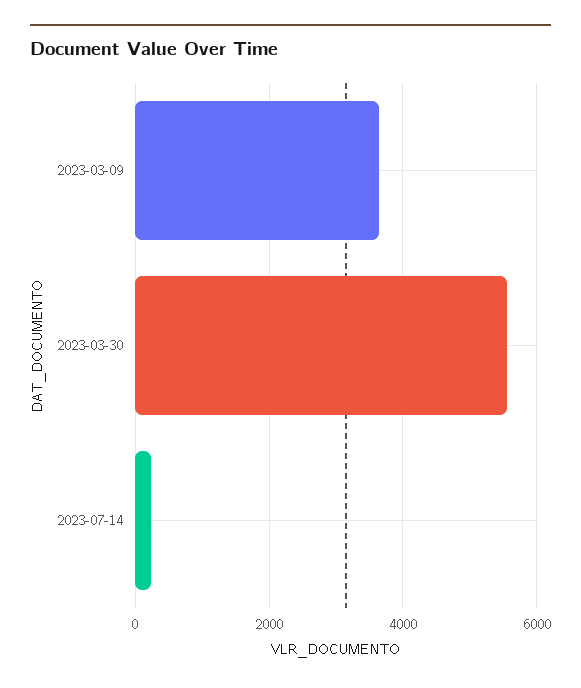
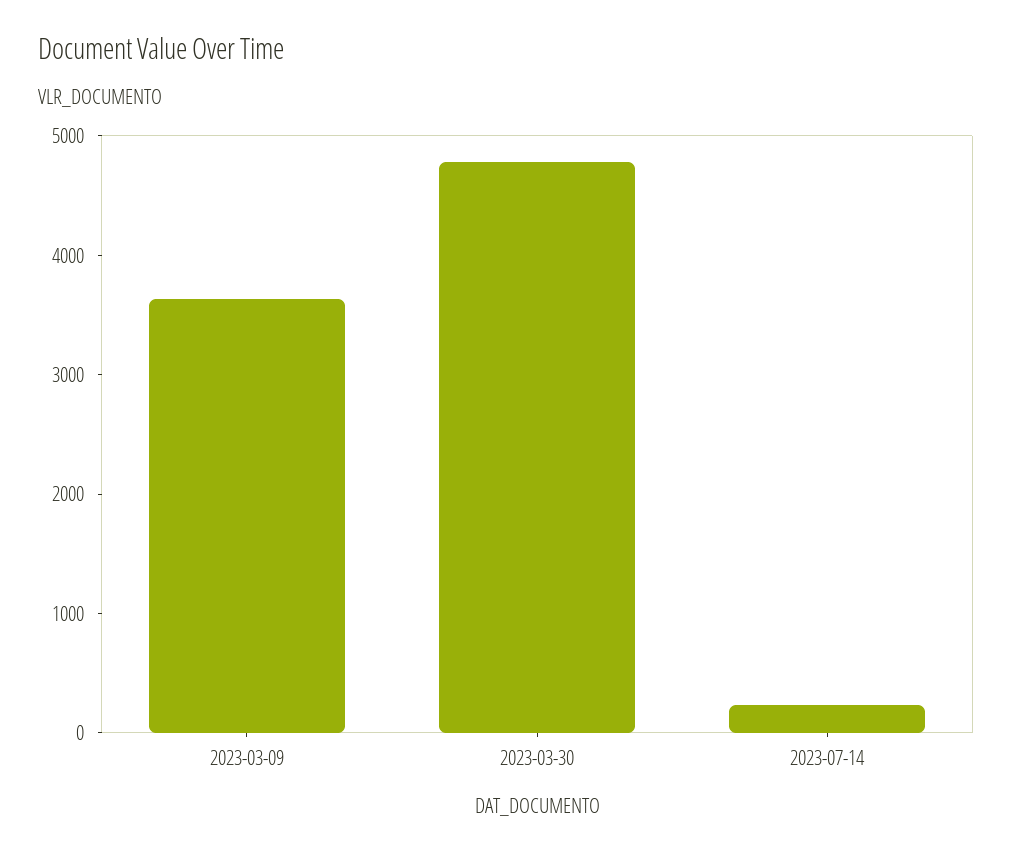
  {
    "2023-03-09": 3600,
-   "2023-03-30": 5600,
+   "2023-03-30": 4800,
    "2023-07-14": 200
  }

